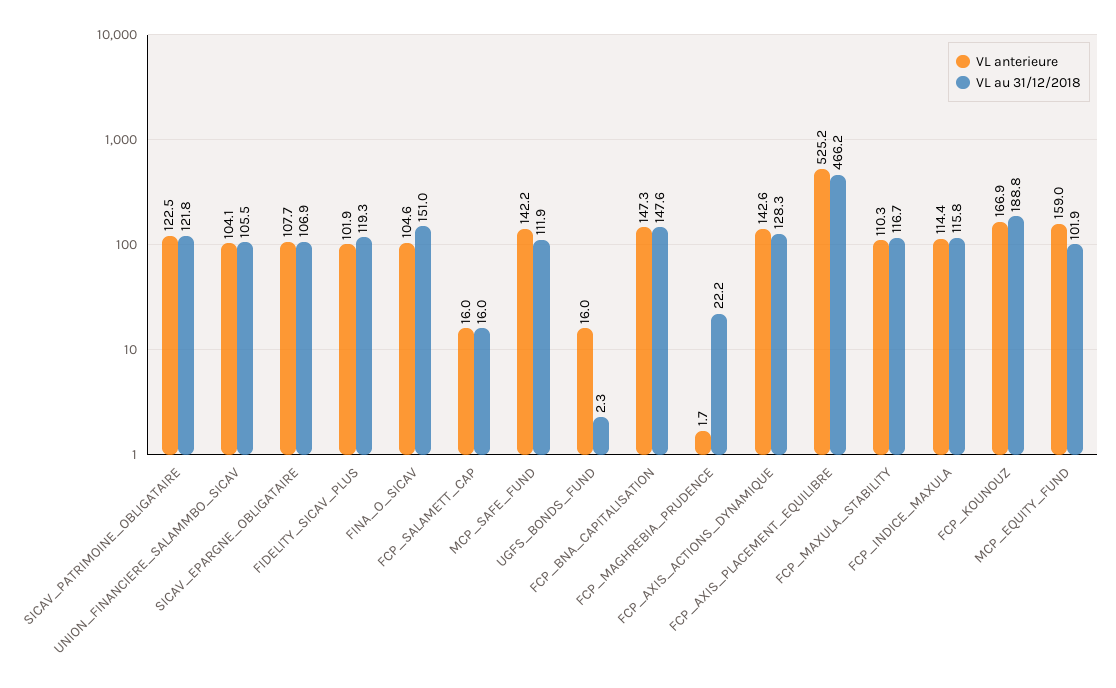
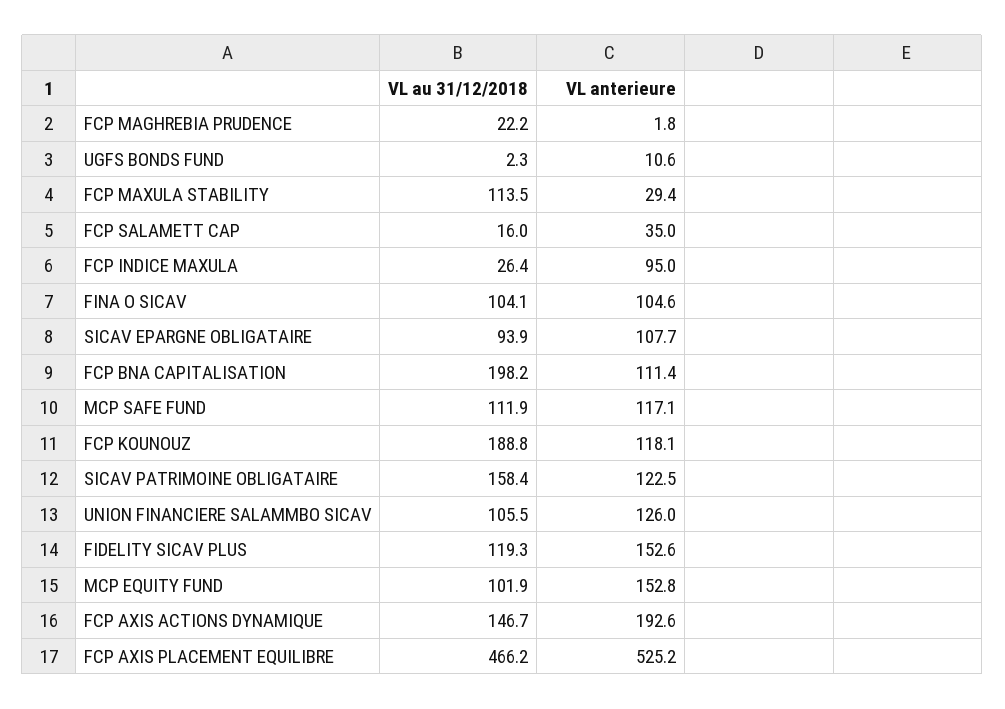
  {
    "VL anterieure": {
      "SICAV_PATRIMOINE_OBLIGATAIRE": 122.5,
-     "UNION_FINANCIERE_SALAMMBO_SICAV": 104.1,
+     "UNION_FINANCIERE_SALAMMBO_SICAV": 126,
      "SICAV_EPARGNE_OBLIGATAIRE": 107.7,
-     "FIDELITY_SICAV_PLUS": 101.9,
+     "FIDELITY_SICAV_PLUS": 152.6,
      "FINA_O_SICAV": 104.6,
-     "FCP_SALAMETT_CAP": 16,
+     "FCP_SALAMETT_CAP": 35,
-     "MCP_SAFE_FUND": 142.2,
+     "MCP_SAFE_FUND": 117.1,
-     "UGFS_BONDS_FUND": 16,
+     "UGFS_BONDS_FUND": 10.6,
-     "FCP_BNA_CAPITALISATION": 147.3,
+     "FCP_BNA_CAPITALISATION": 111.4,
-     "FCP_MAGHREBIA_PRUDENCE": 1.7,
+     "FCP_MAGHREBIA_PRUDENCE": 1.8,
-     "FCP_AXIS_ACTIONS_DYNAMIQUE": 142.6,
+     "FCP_AXIS_ACTIONS_DYNAMIQUE": 192.6,
      "FCP_AXIS_PLACEMENT_EQUILIBRE": 525.2,
-     "FCP_MAXULA_STABILITY": 110.3,
+     "FCP_MAXULA_STABILITY": 29.4,
-     "FCP_INDICE_MAXULA": 114.4,
+     "FCP_INDICE_MAXULA": 95,
-     "FCP_KOUNOUZ": 166.9,
+     "FCP_KOUNOUZ": 118.1,
-     "MCP_EQUITY_FUND": 159
+     "MCP_EQUITY_FUND": 152.8
    },
    "VL au 31/12/2018": {
-     "SICAV_PATRIMOINE_OBLIGATAIRE": 121.8,
+     "SICAV_PATRIMOINE_OBLIGATAIRE": 158.4,
      "UNION_FINANCIERE_SALAMMBO_SICAV": 105.5,
-     "SICAV_EPARGNE_OBLIGATAIRE": 106.9,
+     "SICAV_EPARGNE_OBLIGATAIRE": 93.9,
      "FIDELITY_SICAV_PLUS": 119.3,
-     "FINA_O_SICAV": 151,
+     "FINA_O_SICAV": 104.1,
      "FCP_SALAMETT_CAP": 16,
      "MCP_SAFE_FUND": 111.9,
      "UGFS_BONDS_FUND": 2.3,
-     "FCP_BNA_CAPITALISATION": 147.6,
+     "FCP_BNA_CAPITALISATION": 198.2,
      "FCP_MAGHREBIA_PRUDENCE": 22.2,
-     "FCP_AXIS_ACTIONS_DYNAMIQUE": 128.3,
+     "FCP_AXIS_ACTIONS_DYNAMIQUE": 146.7,
      "FCP_AXIS_PLACEMENT_EQUILIBRE": 466.2,
-     "FCP_MAXULA_STABILITY": 116.7,
+     "FCP_MAXULA_STABILITY": 113.5,
-     "FCP_INDICE_MAXULA": 115.8,
+     "FCP_INDICE_MAXULA": 26.4,
      "FCP_KOUNOUZ": 188.8,
      "MCP_EQUITY_FUND": 101.9
    }
  }

